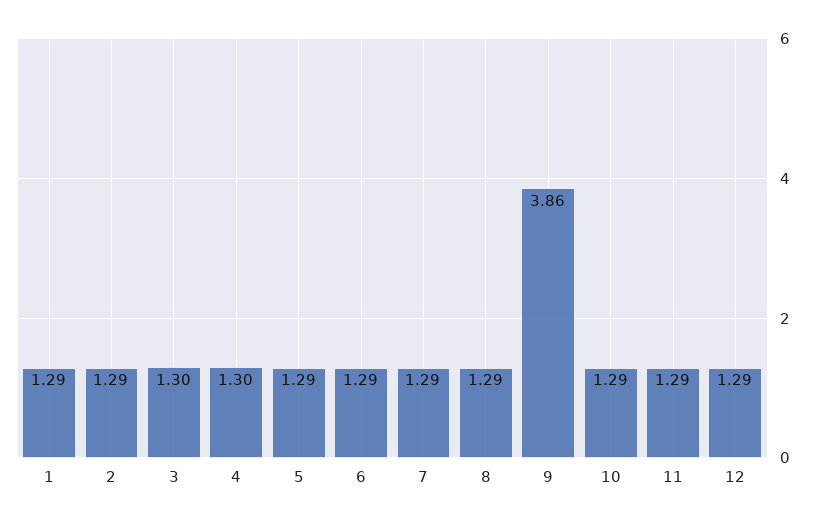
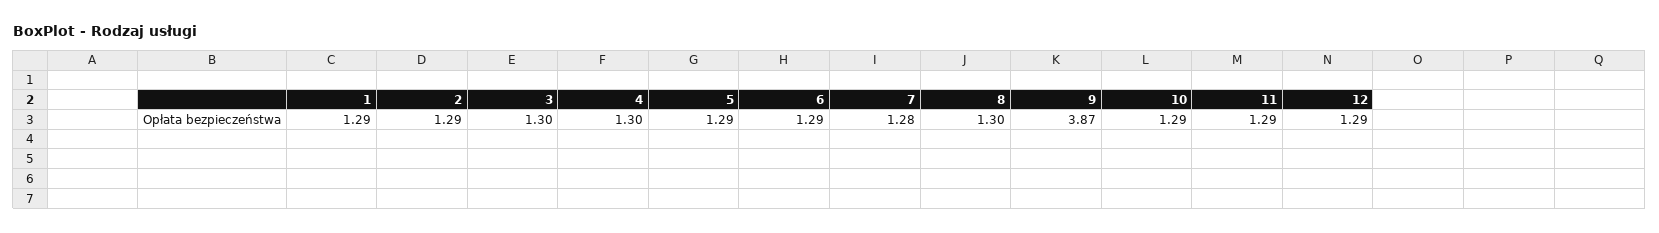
  {
    "1": 1.29,
    "2": 1.29,
    "3": 1.3,
    "4": 1.3,
    "5": 1.29,
    "6": 1.29,
-   "7": 1.29,
+   "7": 1.28,
-   "8": 1.29,
+   "8": 1.3,
-   "9": 3.86,
+   "9": 3.87,
    "10": 1.29,
    "11": 1.29,
    "12": 1.29
  }

